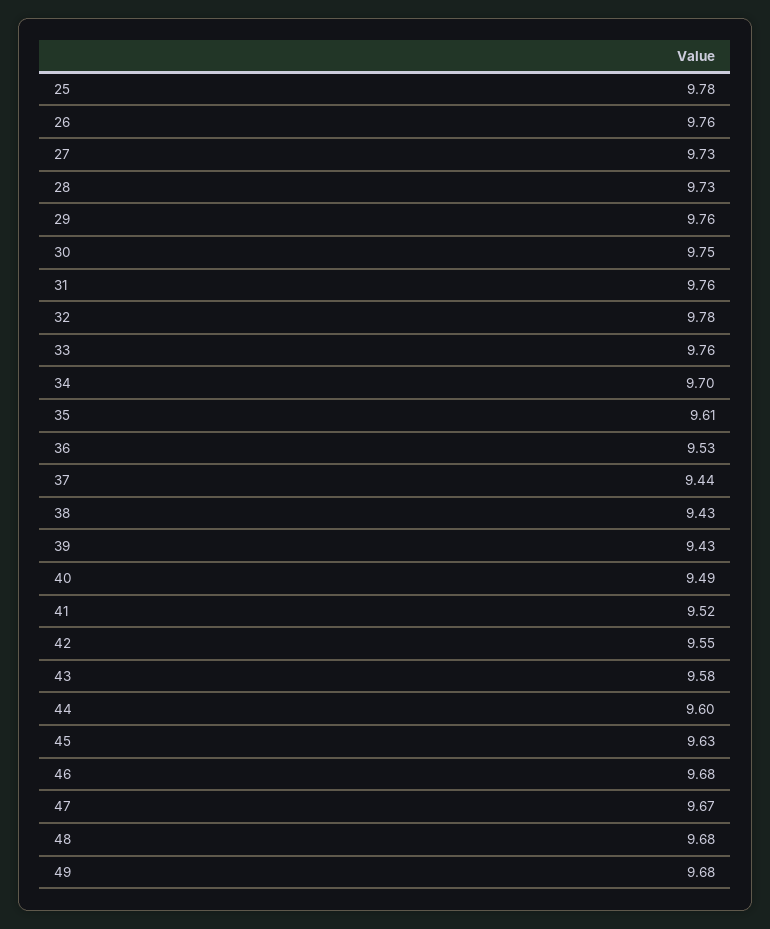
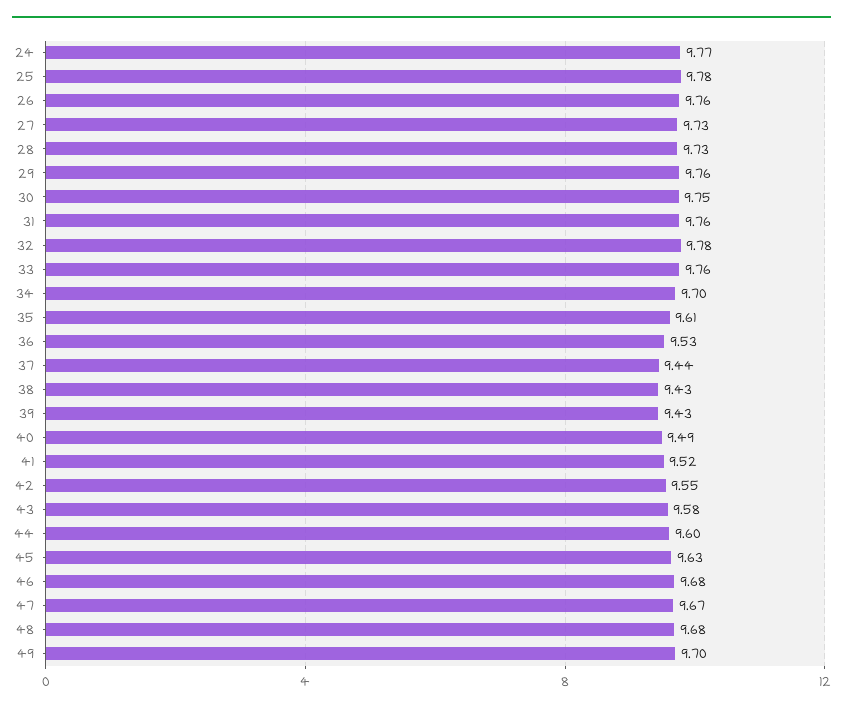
  {
    "25": 9.78,
    "26": 9.76,
    "27": 9.73,
    "28": 9.73,
    "29": 9.76,
    "30": 9.75,
    "31": 9.76,
    "32": 9.78,
    "33": 9.76,
    "34": 9.7,
    "35": 9.61,
    "36": 9.53,
    "37": 9.44,
    "38": 9.43,
    "39": 9.43,
    "40": 9.49,
    "41": 9.52,
    "42": 9.55,
    "43": 9.58,
    "44": 9.6,
    "45": 9.63,
    "46": 9.68,
    "47": 9.67,
    "48": 9.68,
-   "49": 9.68
+   "49": 9.7,
+   "24": 9.77
  }

